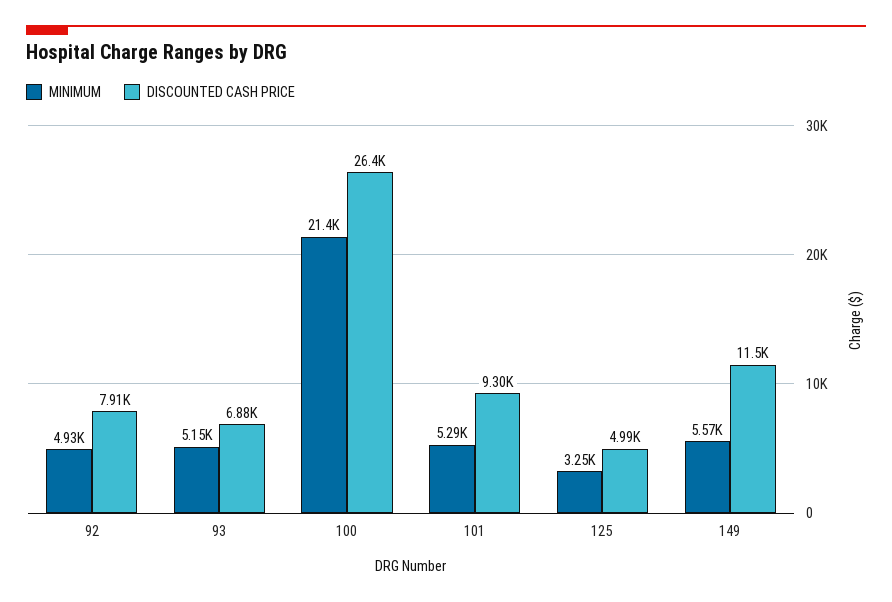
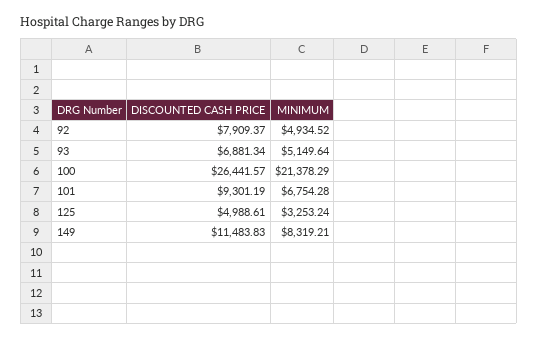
  {
    "MINIMUM": {
      "92": 4934.52,
      "93": 5149.64,
      "100": 21378.29,
-     "101": 5290,
+     "101": 6754.28,
      "125": 3253.24,
-     "149": 5570
+     "149": 8319.21
    },
    "DISCOUNTED CASH PRICE": {
      "92": 7909.37,
      "93": 6881.34,
      "100": 26441.57,
      "101": 9301.19,
      "125": 4988.61,
      "149": 11483.83
    }
  }

